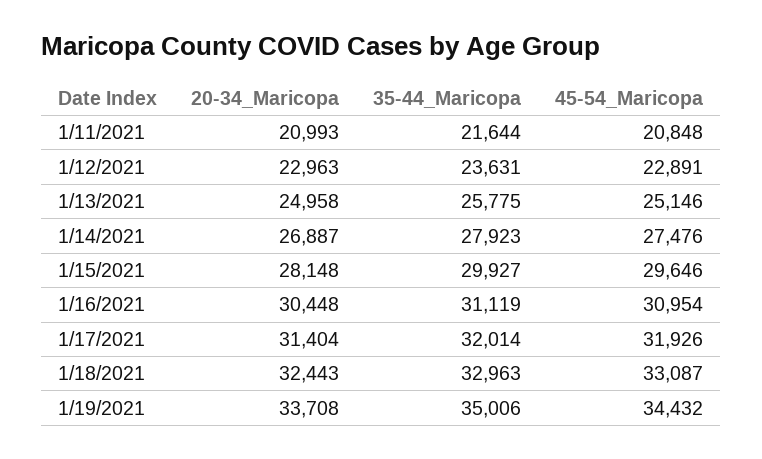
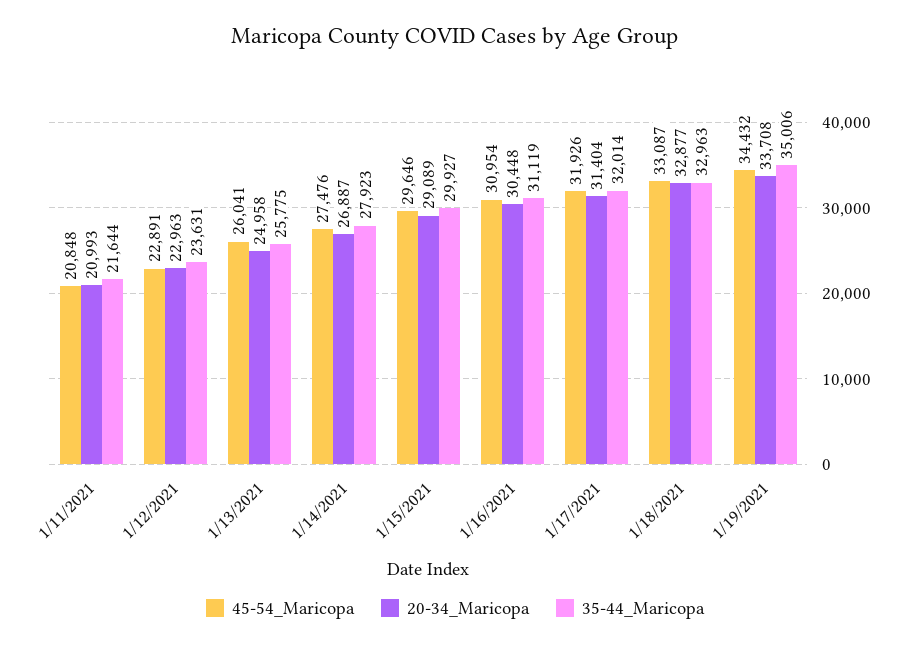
  {
    "20-34_Maricopa": {
      "1/11/2021": 20993,
      "1/12/2021": 22963,
      "1/13/2021": 24958,
      "1/14/2021": 26887,
-     "1/15/2021": 28148,
+     "1/15/2021": 29089,
      "1/16/2021": 30448,
      "1/17/2021": 31404,
-     "1/18/2021": 32443,
+     "1/18/2021": 32877,
      "1/19/2021": 33708
    },
    "35-44_Maricopa": {
      "1/11/2021": 21644,
      "1/12/2021": 23631,
      "1/13/2021": 25775,
      "1/14/2021": 27923,
      "1/15/2021": 29927,
      "1/16/2021": 31119,
      "1/17/2021": 32014,
      "1/18/2021": 32963,
      "1/19/2021": 35006
    },
    "45-54_Maricopa": {
      "1/11/2021": 20848,
      "1/12/2021": 22891,
-     "1/13/2021": 25146,
+     "1/13/2021": 26041,
      "1/14/2021": 27476,
      "1/15/2021": 29646,
      "1/16/2021": 30954,
      "1/17/2021": 31926,
      "1/18/2021": 33087,
      "1/19/2021": 34432
    }
  }

